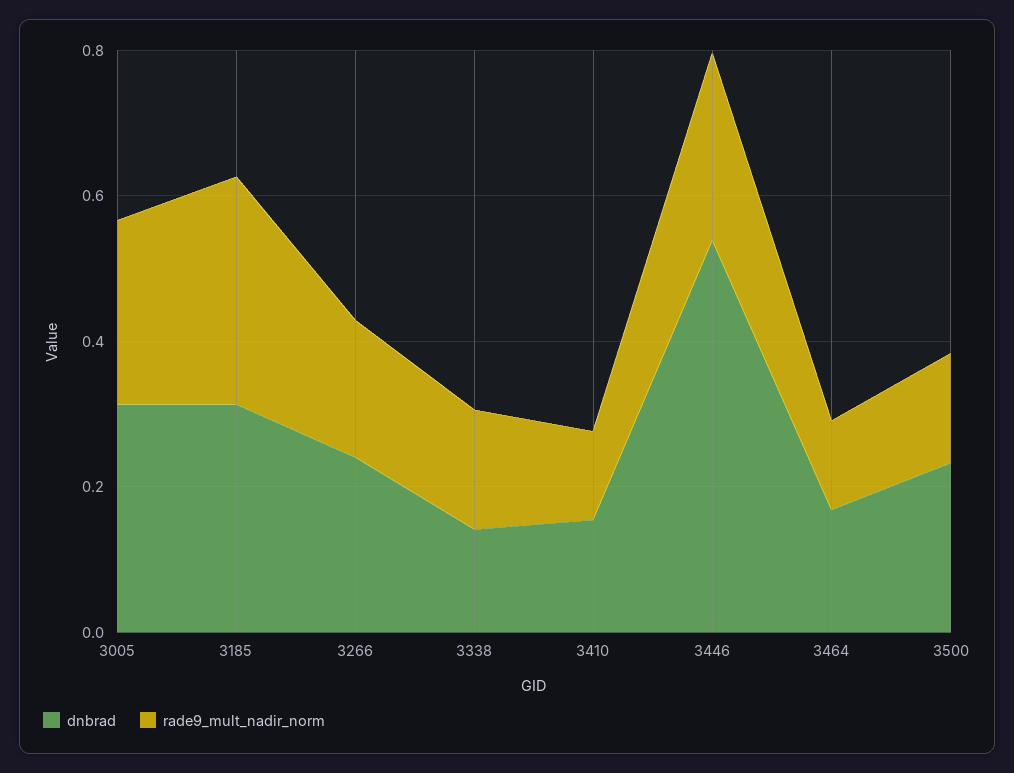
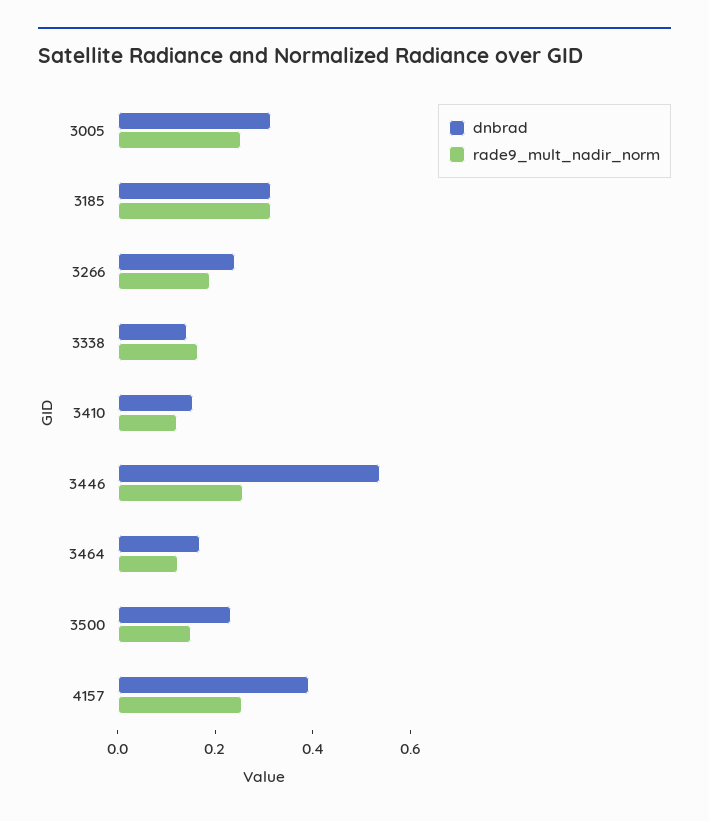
  {
    "dnbrad": {
      "3005": 0.3,
      "3185": 0.3,
      "3266": 0.25,
      "3338": 0.15,
      "3410": 0.15,
      "3446": 0.55,
      "3464": 0.15,
-     "3500": 0.25
+     "3500": 0.25,
+     "4157": 0.4
    },
    "rade9_mult_nadir_norm": {
      "3005": 0.25,
      "3185": 0.3,
      "3266": 0.2,
      "3338": 0.15,
      "3410": 0.1,
      "3446": 0.25,
      "3464": 0.1,
-     "3500": 0.15
+     "3500": 0.15,
+     "4157": 0.25
    }
  }

